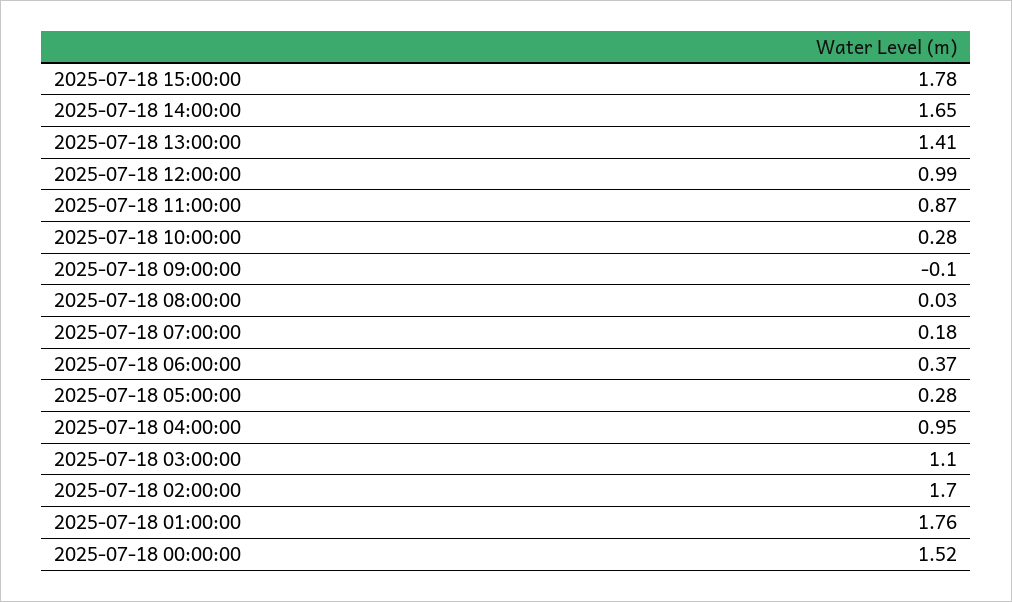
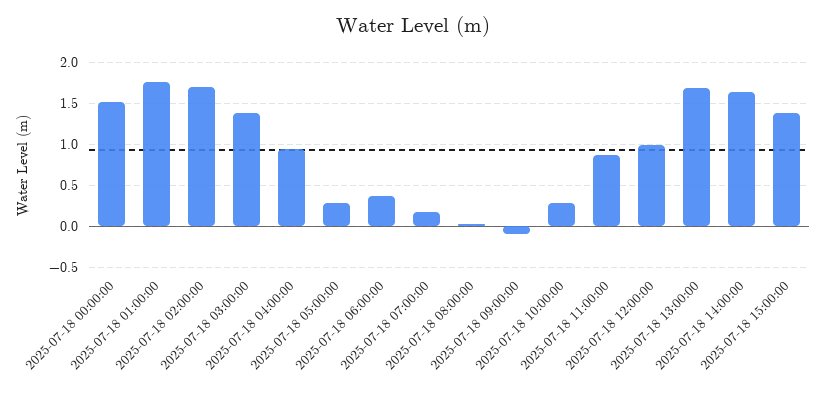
  {
-   "2025-07-18 15:00:00": 1.78,
+   "2025-07-18 15:00:00": 1.4,
    "2025-07-18 14:00:00": 1.65,
-   "2025-07-18 13:00:00": 1.41,
+   "2025-07-18 13:00:00": 1.7,
    "2025-07-18 12:00:00": 0.99,
    "2025-07-18 11:00:00": 0.87,
    "2025-07-18 10:00:00": 0.28,
    "2025-07-18 09:00:00": -0.1,
    "2025-07-18 08:00:00": 0.03,
    "2025-07-18 07:00:00": 0.18,
    "2025-07-18 06:00:00": 0.37,
    "2025-07-18 05:00:00": 0.28,
    "2025-07-18 04:00:00": 0.95,
-   "2025-07-18 03:00:00": 1.1,
+   "2025-07-18 03:00:00": 1.4,
    "2025-07-18 02:00:00": 1.7,
    "2025-07-18 01:00:00": 1.76,
    "2025-07-18 00:00:00": 1.52
  }

